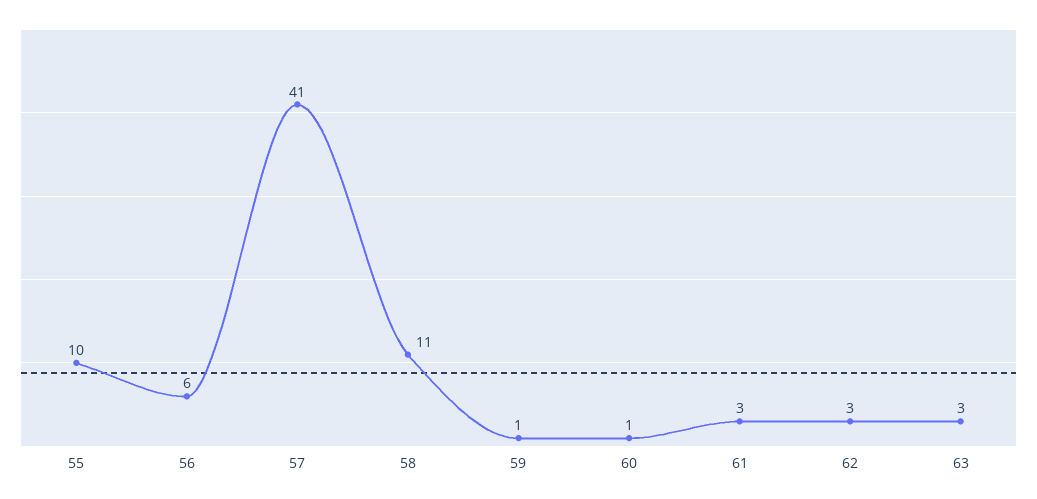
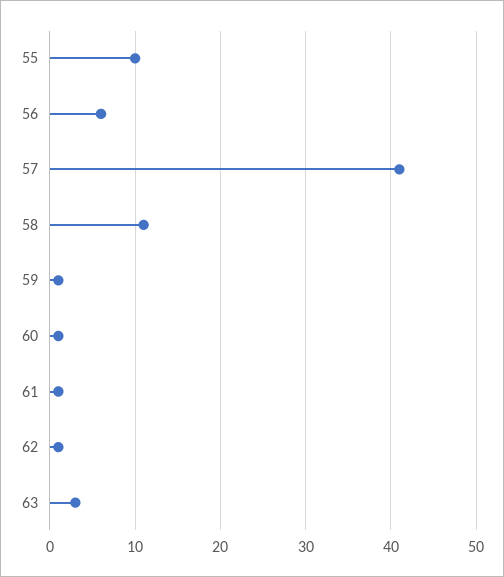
  {
    "55": 10,
    "56": 6,
    "57": 41,
    "58": 11,
    "59": 1,
    "60": 1,
-   "61": 3,
+   "61": 1,
-   "62": 3,
+   "62": 1,
    "63": 3
  }

